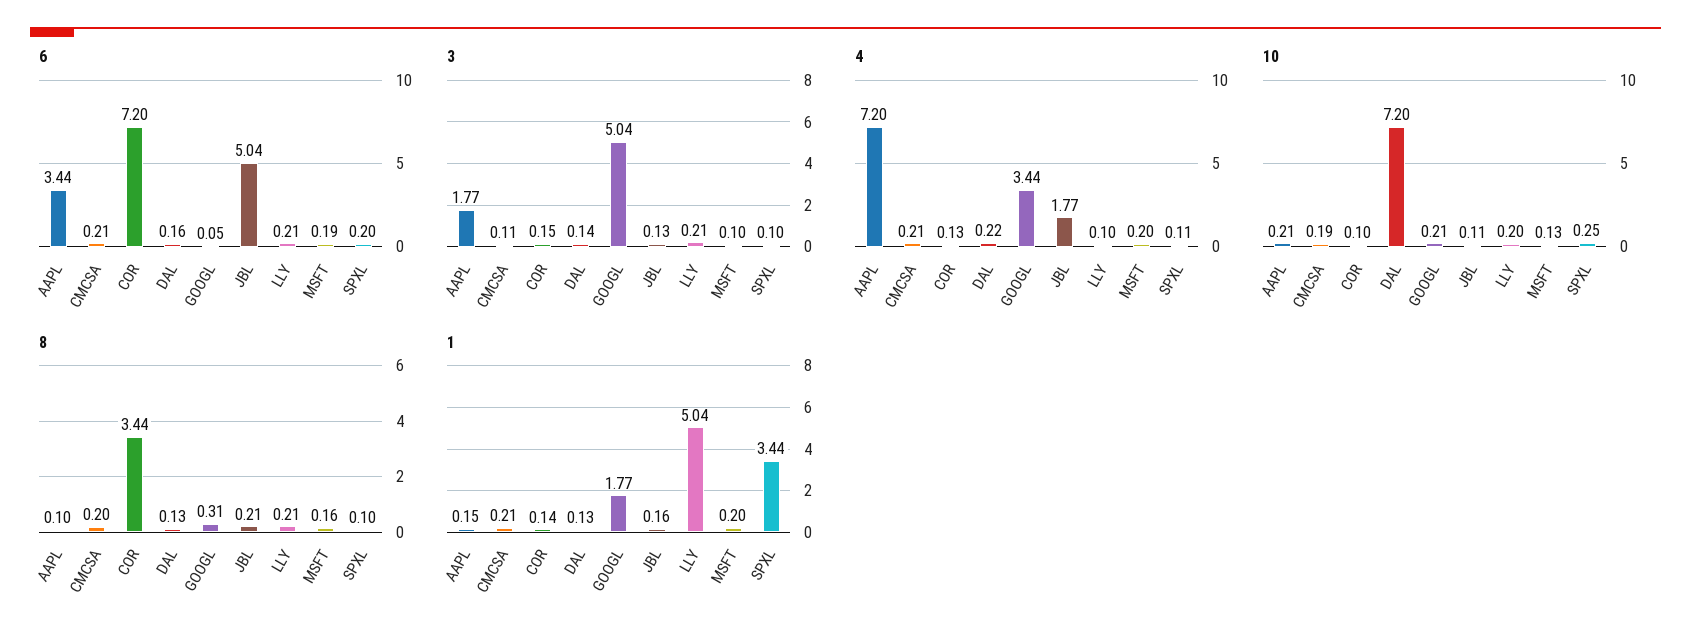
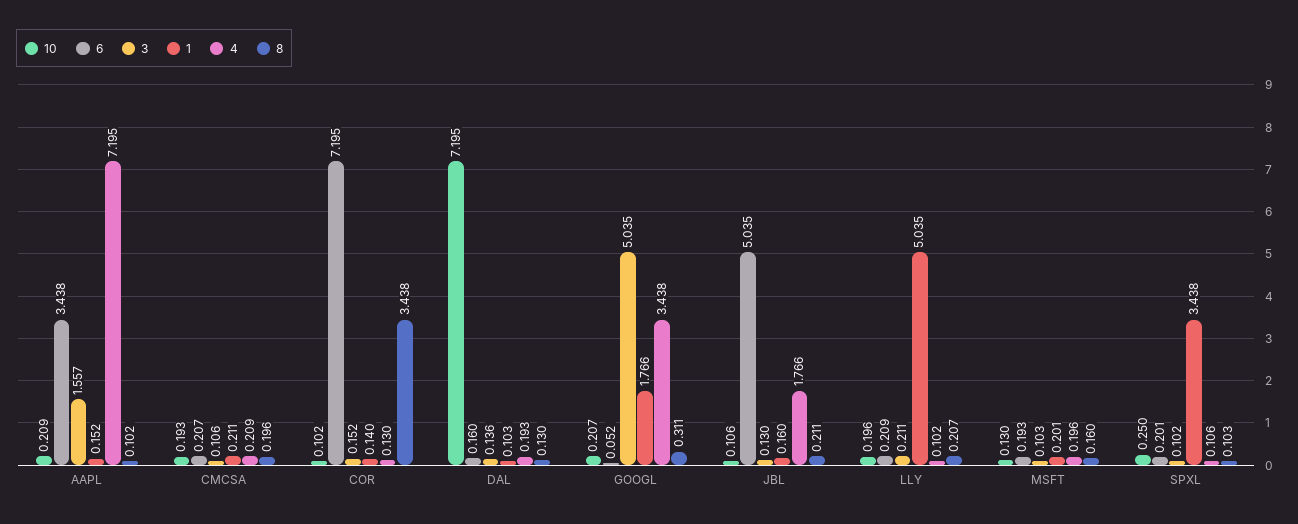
  {
    "6": {
      "AAPL": 3.438,
      "CMCSA": 0.207,
      "COR": 7.195,
      "DAL": 0.16,
      "GOOGL": 0.052,
      "JBL": 5.035,
      "LLY": 0.209,
      "MSFT": 0.193,
      "SPXL": 0.201
    },
    "3": {
-     "AAPL": 1.77,
+     "AAPL": 1.557,
      "CMCSA": 0.106,
      "COR": 0.152,
      "DAL": 0.136,
      "GOOGL": 5.035,
      "JBL": 0.13,
      "LLY": 0.211,
      "MSFT": 0.103,
      "SPXL": 0.102
    },
    "4": {
      "AAPL": 7.195,
      "CMCSA": 0.209,
      "COR": 0.13,
-     "DAL": 0.22,
+     "DAL": 0.193,
      "GOOGL": 3.438,
      "JBL": 1.766,
      "LLY": 0.102,
      "MSFT": 0.196,
      "SPXL": 0.106
    },
    "10": {
      "AAPL": 0.209,
      "CMCSA": 0.193,
      "COR": 0.102,
      "DAL": 7.195,
      "GOOGL": 0.207,
      "JBL": 0.106,
      "LLY": 0.196,
      "MSFT": 0.13,
      "SPXL": 0.25
    },
    "8": {
      "AAPL": 0.102,
      "CMCSA": 0.196,
      "COR": 3.438,
      "DAL": 0.13,
      "GOOGL": 0.311,
      "JBL": 0.211,
      "LLY": 0.207,
      "MSFT": 0.16,
      "SPXL": 0.103
    },
    "1": {
      "AAPL": 0.152,
      "CMCSA": 0.211,
      "COR": 0.14,
-     "DAL": 0.13,
+     "DAL": 0.103,
      "GOOGL": 1.766,
      "JBL": 0.16,
      "LLY": 5.035,
      "MSFT": 0.201,
      "SPXL": 3.438
    }
  }

